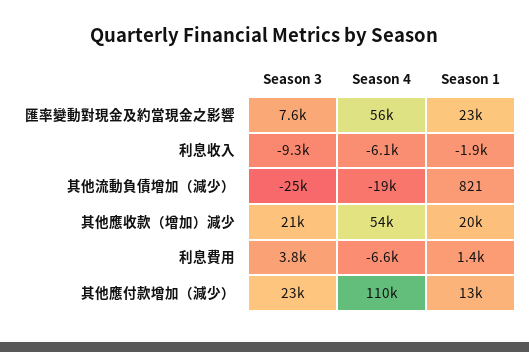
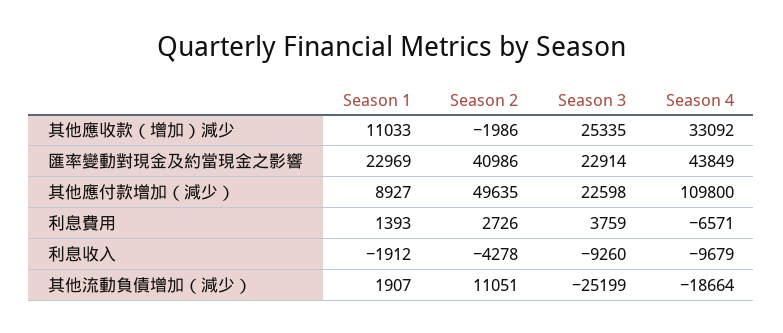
  {
    "Season 3": {
-     "匯率變動對現金及約當現金之影響": 7600,
+     "匯率變動對現金及約當現金之影響": 22914,
      "利息收入": -9260,
      "其他流動負債增加（減少）": -25199,
-     "其他應收款（增加）減少": 21000,
+     "其他應收款（增加）減少": 25335,
      "利息費用": 3759,
      "其他應付款增加（減少）": 22598
    },
    "Season 4": {
-     "匯率變動對現金及約當現金之影響": 56000,
+     "匯率變動對現金及約當現金之影響": 43849,
-     "利息收入": -6100,
+     "利息收入": -9679,
      "其他流動負債增加（減少）": -18664,
-     "其他應收款（增加）減少": 54000,
+     "其他應收款（增加）減少": 33092,
      "利息費用": -6571,
      "其他應付款增加（減少）": 109800
    },
    "Season 1": {
      "匯率變動對現金及約當現金之影響": 22969,
      "利息收入": -1912,
-     "其他流動負債增加（減少）": 821,
+     "其他流動負債增加（減少）": 1907,
-     "其他應收款（增加）減少": 20000,
+     "其他應收款（增加）減少": 11033,
      "利息費用": 1393,
-     "其他應付款增加（減少）": 13000
+     "其他應付款增加（減少）": 8927
-   }
+   },
+   "Season 2": {
+     "其他應收款（增加）減少": -1986,
+     "匯率變動對現金及約當現金之影響": 40986,
+     "其他應付款增加（減少）": 49635,
+     "利息費用": 2726,
+     "利息收入": -4278,
+     "其他流動負債增加（減少）": 11051
+   }
  }

